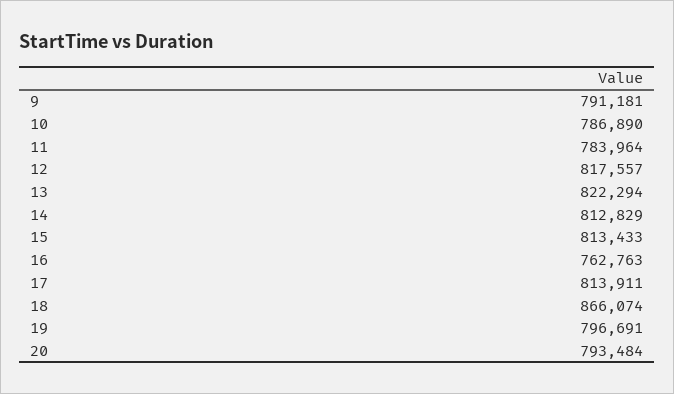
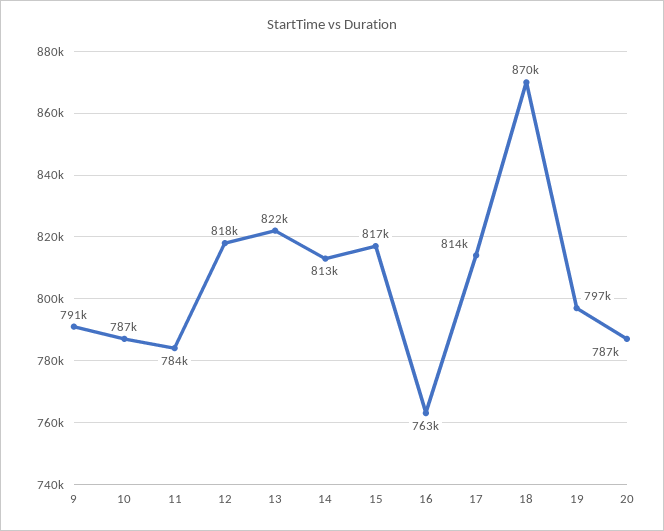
  {
    "9": 791181,
    "10": 786890,
    "11": 783964,
    "12": 817557,
    "13": 822294,
    "14": 812829,
-   "15": 813433,
+   "15": 817000,
    "16": 762763,
    "17": 813911,
-   "18": 866074,
+   "18": 870000,
    "19": 796691,
-   "20": 793484
+   "20": 787000
  }

